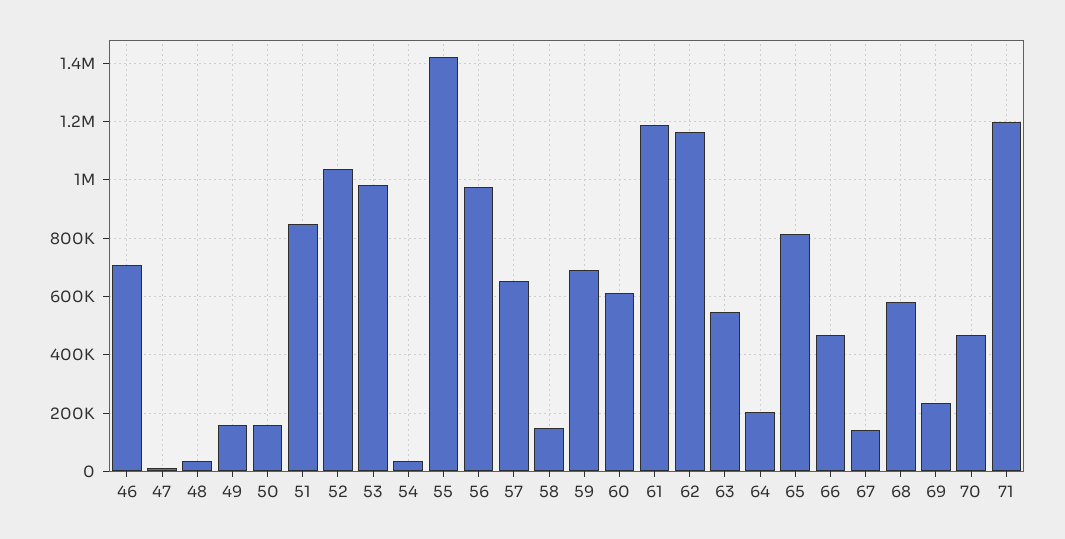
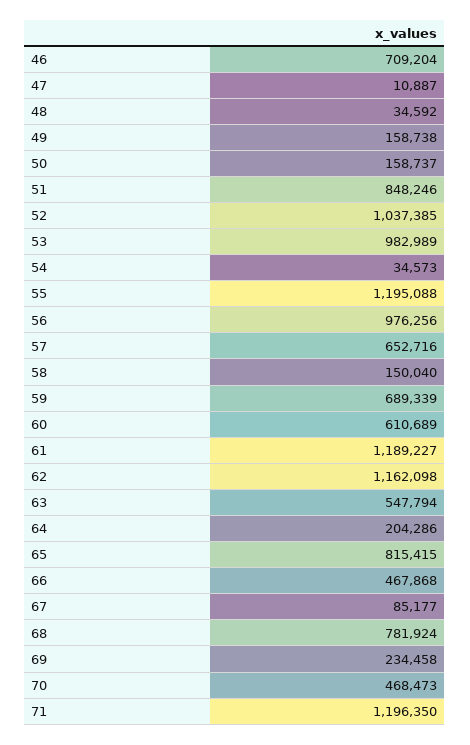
  {
    "46": 709204,
    "47": 10887,
    "48": 34592,
    "49": 158738,
    "50": 158737,
    "51": 848246,
    "52": 1037385,
    "53": 982989,
    "54": 34573,
-   "55": 1425000,
+   "55": 1195088,
    "56": 976256,
    "57": 652716,
    "58": 150040,
    "59": 689339,
    "60": 610689,
    "61": 1189227,
    "62": 1162098,
    "63": 547794,
    "64": 204286,
    "65": 815415,
    "66": 467868,
-   "67": 150000,
+   "67": 85177,
-   "68": 575000,
+   "68": 781924,
    "69": 234458,
    "70": 468473,
    "71": 1196350
  }

